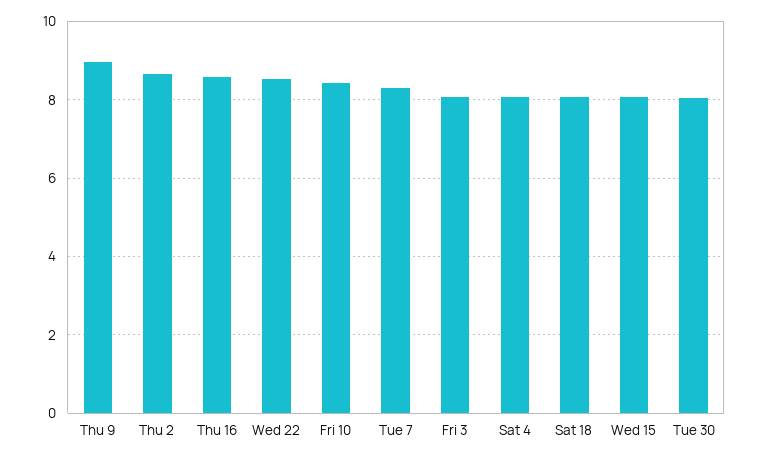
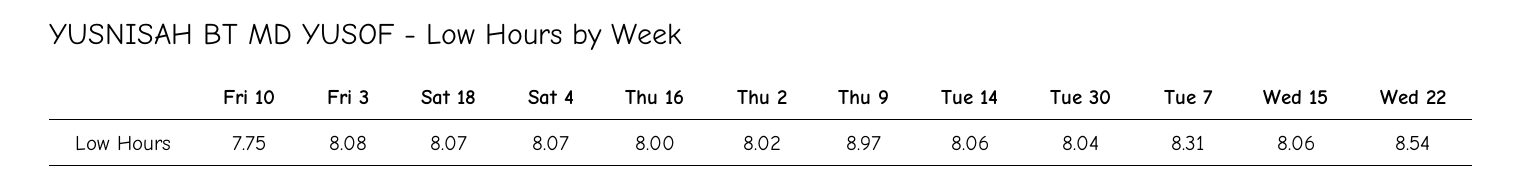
  {
    "Thu 9": 8.97,
-   "Thu 2": 8.6,
+   "Thu 2": 8.02,
-   "Thu 16": 8.6,
+   "Thu 16": 8,
    "Wed 22": 8.54,
-   "Fri 10": 8.4,
+   "Fri 10": 7.75,
    "Tue 7": 8.31,
    "Fri 3": 8.08,
    "Sat 4": 8.07,
    "Sat 18": 8.07,
    "Wed 15": 8.06,
-   "Tue 30": 8.04
+   "Tue 30": 8.04,
+   "Tue 14": 8.06
  }

